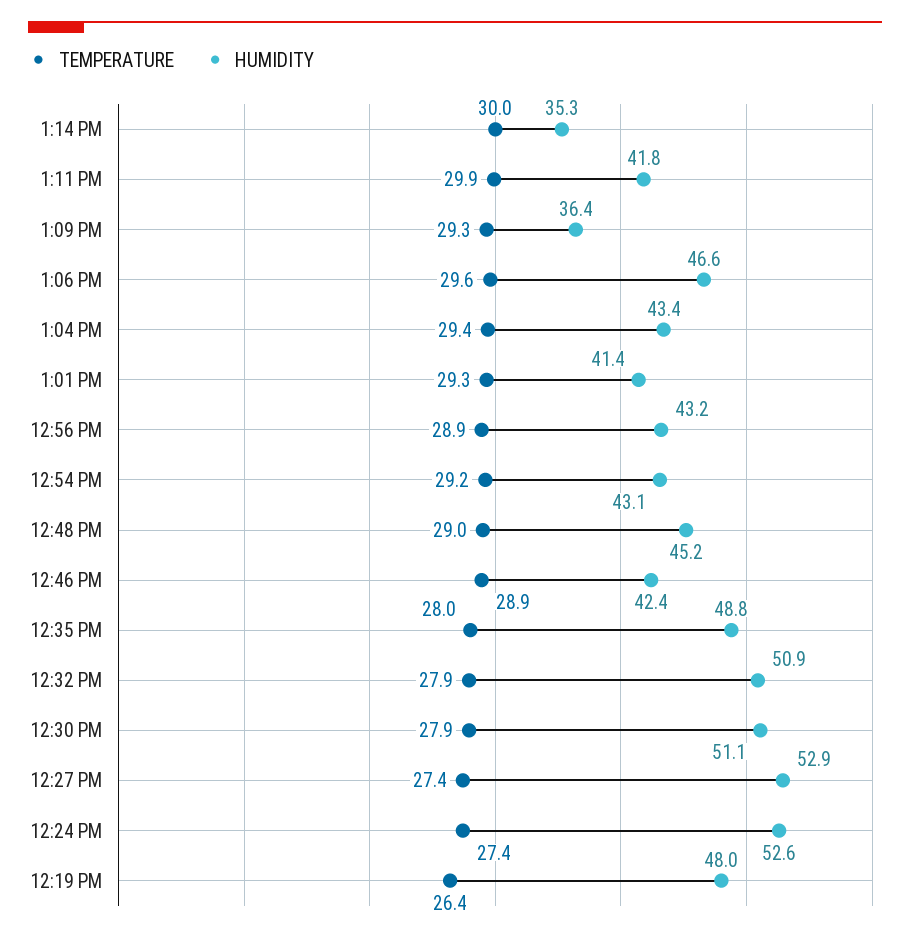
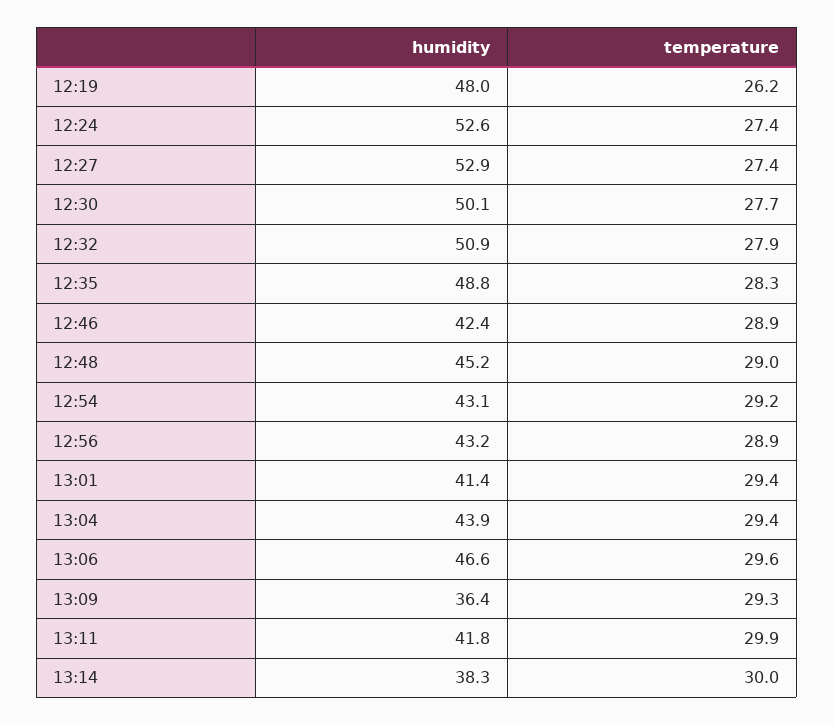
  {
    "TEMPERATURE": {
      "1:14 PM": 30,
      "1:11 PM": 29.9,
      "1:09 PM": 29.3,
      "1:06 PM": 29.6,
      "1:04 PM": 29.4,
-     "1:01 PM": 29.3,
+     "1:01 PM": 29.4,
      "12:56 PM": 28.9,
      "12:54 PM": 29.2,
      "12:48 PM": 29,
      "12:46 PM": 28.9,
-     "12:35 PM": 28,
+     "12:35 PM": 28.3,
      "12:32 PM": 27.9,
-     "12:30 PM": 27.9,
+     "12:30 PM": 27.7,
      "12:27 PM": 27.4,
      "12:24 PM": 27.4,
-     "12:19 PM": 26.4
+     "12:19 PM": 26.2
    },
    "HUMIDITY": {
-     "1:14 PM": 35.3,
+     "1:14 PM": 38.3,
      "1:11 PM": 41.8,
      "1:09 PM": 36.4,
      "1:06 PM": 46.6,
-     "1:04 PM": 43.4,
+     "1:04 PM": 43.9,
      "1:01 PM": 41.4,
      "12:56 PM": 43.2,
      "12:54 PM": 43.1,
      "12:48 PM": 45.2,
      "12:46 PM": 42.4,
      "12:35 PM": 48.8,
      "12:32 PM": 50.9,
-     "12:30 PM": 51.1,
+     "12:30 PM": 50.1,
      "12:27 PM": 52.9,
      "12:24 PM": 52.6,
      "12:19 PM": 48
    }
  }

